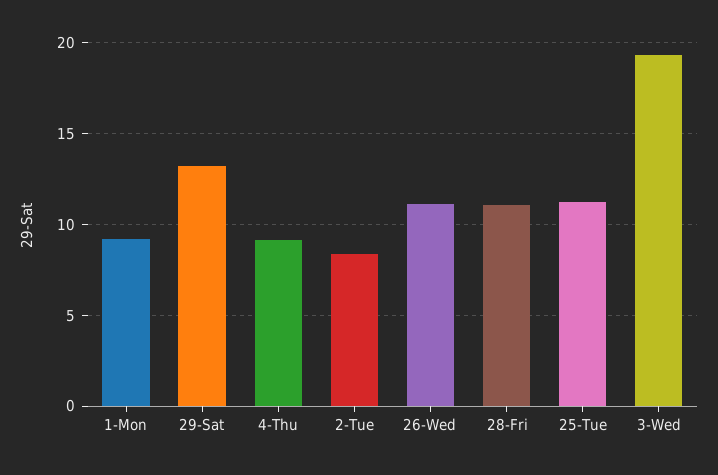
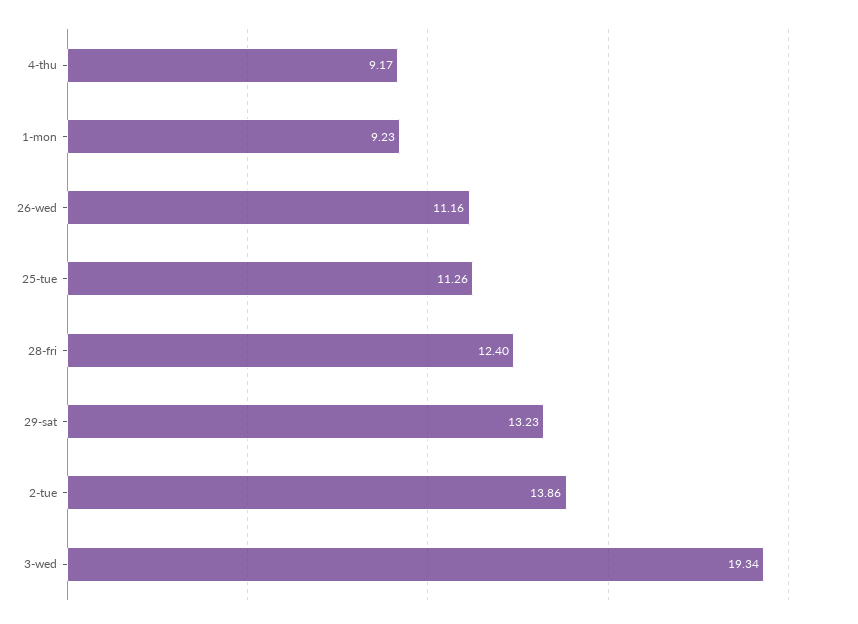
  {
    "1-Mon": 9.23,
    "29-Sat": 13.23,
    "4-Thu": 9.17,
-   "2-Tue": 8.5,
+   "2-Tue": 13.86,
    "26-Wed": 11.16,
-   "28-Fri": 11,
+   "28-Fri": 12.4,
    "25-Tue": 11.26,
    "3-Wed": 19.34
  }

